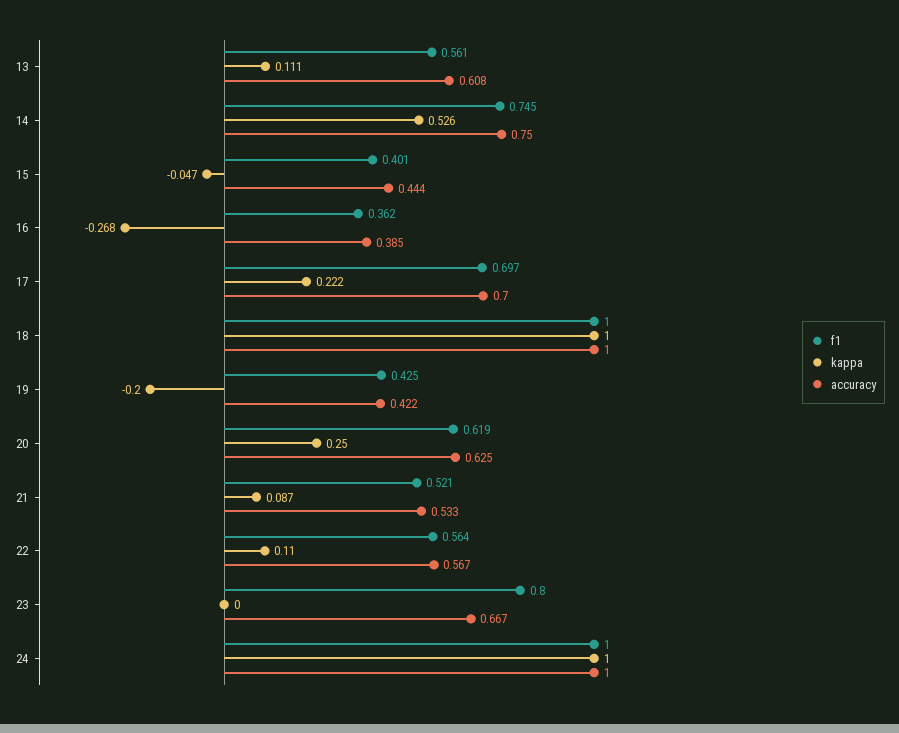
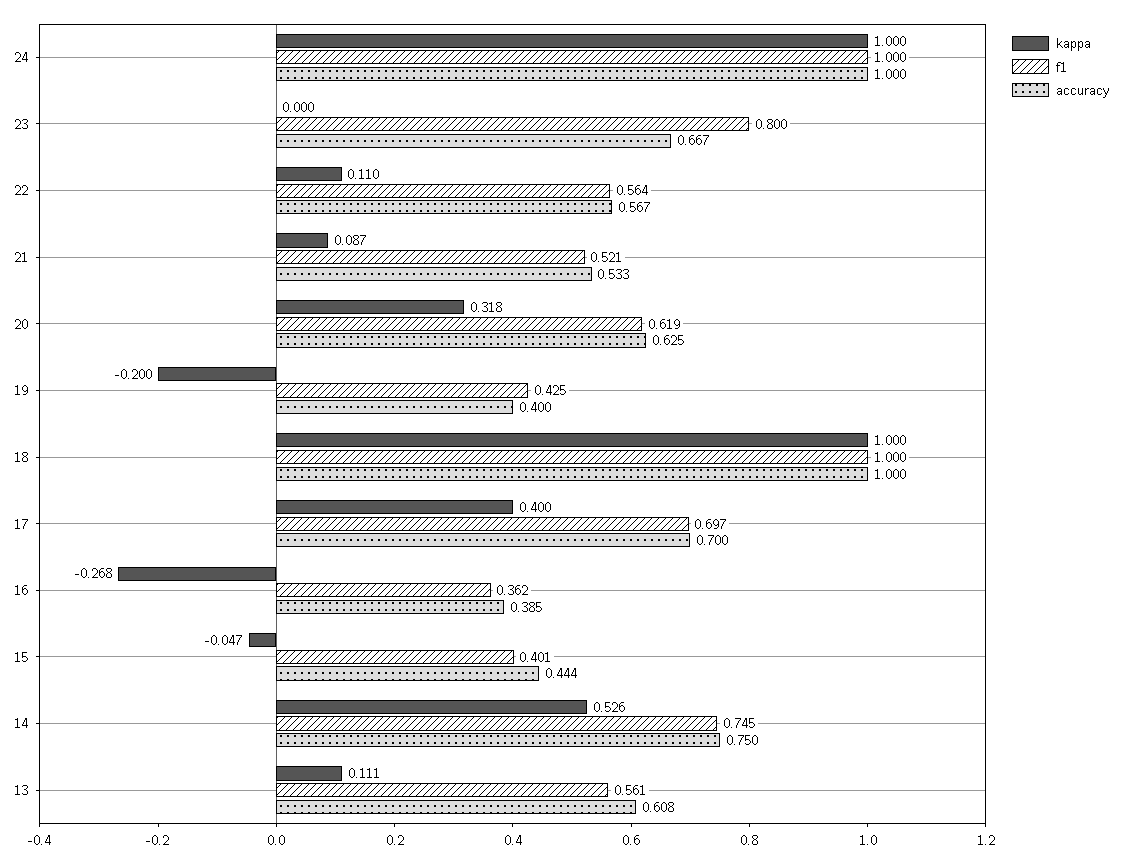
  {
    "f1": {
      "13": 0.561,
      "14": 0.745,
      "15": 0.401,
      "16": 0.362,
      "17": 0.697,
      "18": 1,
      "19": 0.425,
      "20": 0.619,
      "21": 0.521,
      "22": 0.564,
      "23": 0.8,
      "24": 1
    },
    "kappa": {
      "13": 0.111,
      "14": 0.526,
      "15": -0.047,
      "16": -0.268,
-     "17": 0.222,
+     "17": 0.4,
      "18": 1,
      "19": -0.2,
-     "20": 0.25,
+     "20": 0.318,
      "21": 0.087,
      "22": 0.11,
      "23": 0,
      "24": 1
    },
    "accuracy": {
      "13": 0.608,
      "14": 0.75,
      "15": 0.444,
      "16": 0.385,
      "17": 0.7,
      "18": 1,
-     "19": 0.422,
+     "19": 0.4,
      "20": 0.625,
      "21": 0.533,
      "22": 0.567,
      "23": 0.667,
      "24": 1
    }
  }

